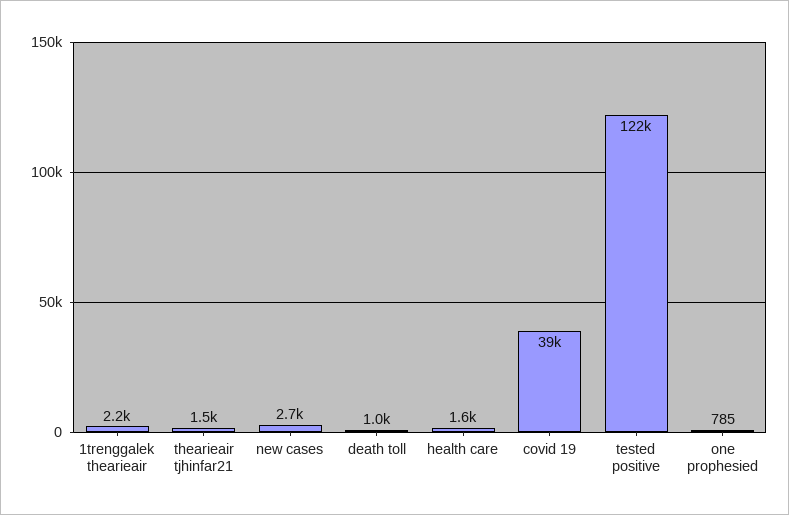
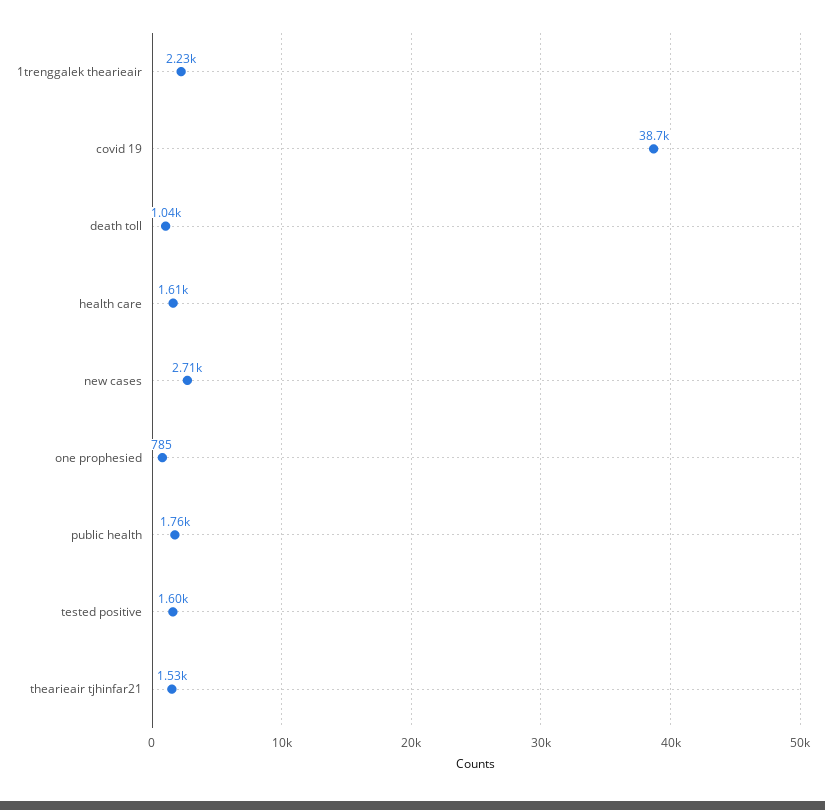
  {
    "1trenggalek thearieair": 2230,
    "thearieair tjhinfar21": 1530,
    "new cases": 2710,
    "death toll": 1040,
    "health care": 1610,
    "covid 19": 38700,
-   "tested positive": 122000,
+   "tested positive": 1600,
-   "one prophesied": 785
+   "one prophesied": 785,
+   "public health": 1760
  }

